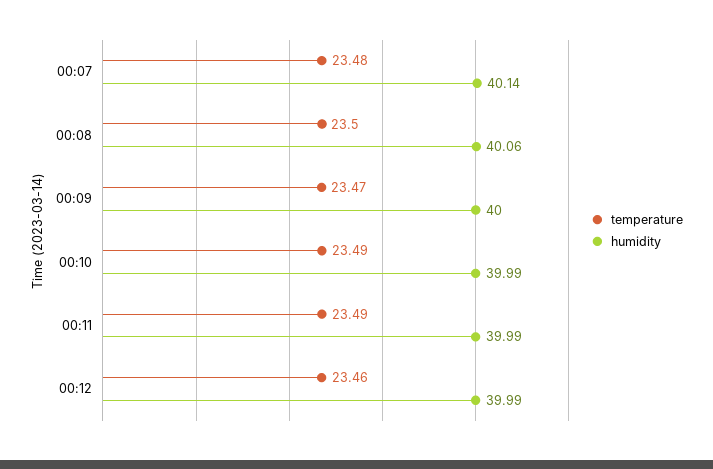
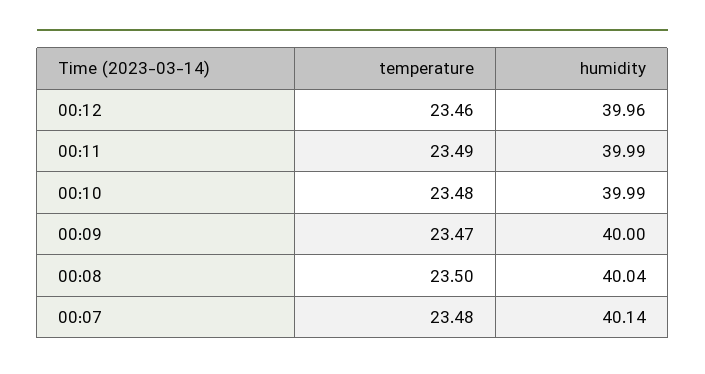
  {
    "temperature": {
      "00:07": 23.48,
      "00:08": 23.5,
      "00:09": 23.47,
-     "00:10": 23.49,
+     "00:10": 23.48,
      "00:11": 23.49,
      "00:12": 23.46
    },
    "humidity": {
      "00:07": 40.14,
-     "00:08": 40.06,
+     "00:08": 40.04,
      "00:09": 40,
      "00:10": 39.99,
      "00:11": 39.99,
-     "00:12": 39.99
+     "00:12": 39.96
    }
  }

